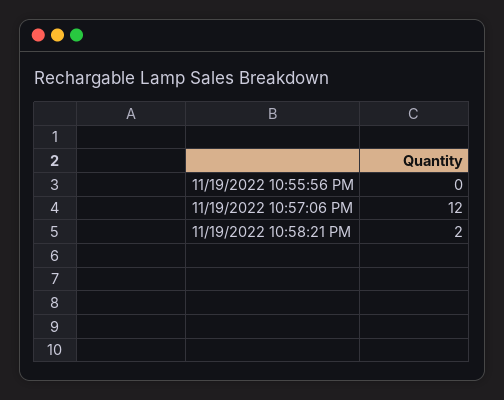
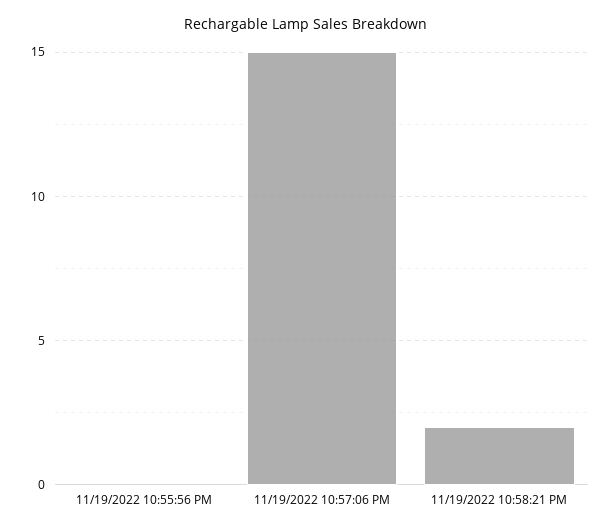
  {
    "11/19/2022 10:55:56 PM": 0,
-   "11/19/2022 10:57:06 PM": 12,
+   "11/19/2022 10:57:06 PM": 15,
    "11/19/2022 10:58:21 PM": 2
  }

